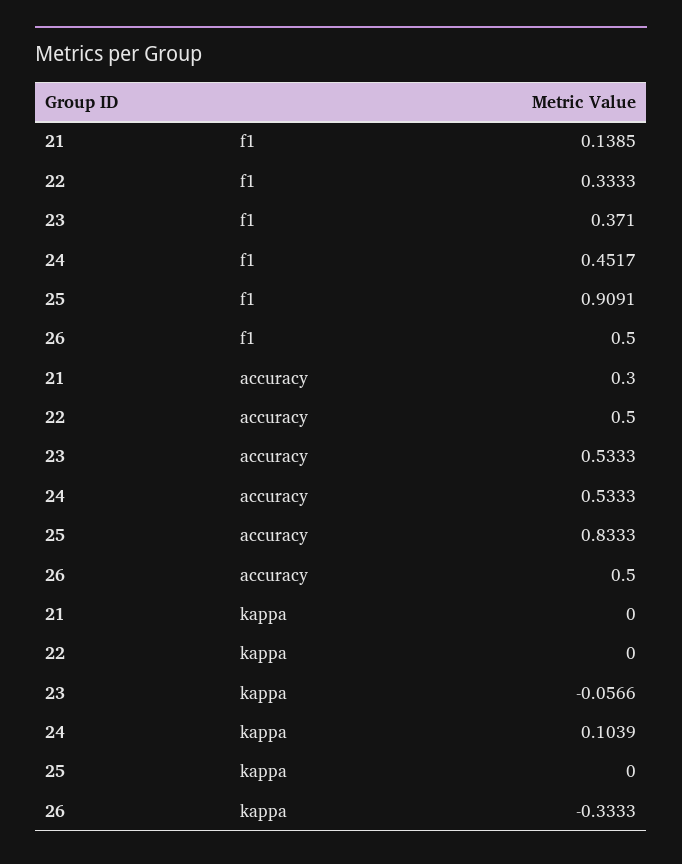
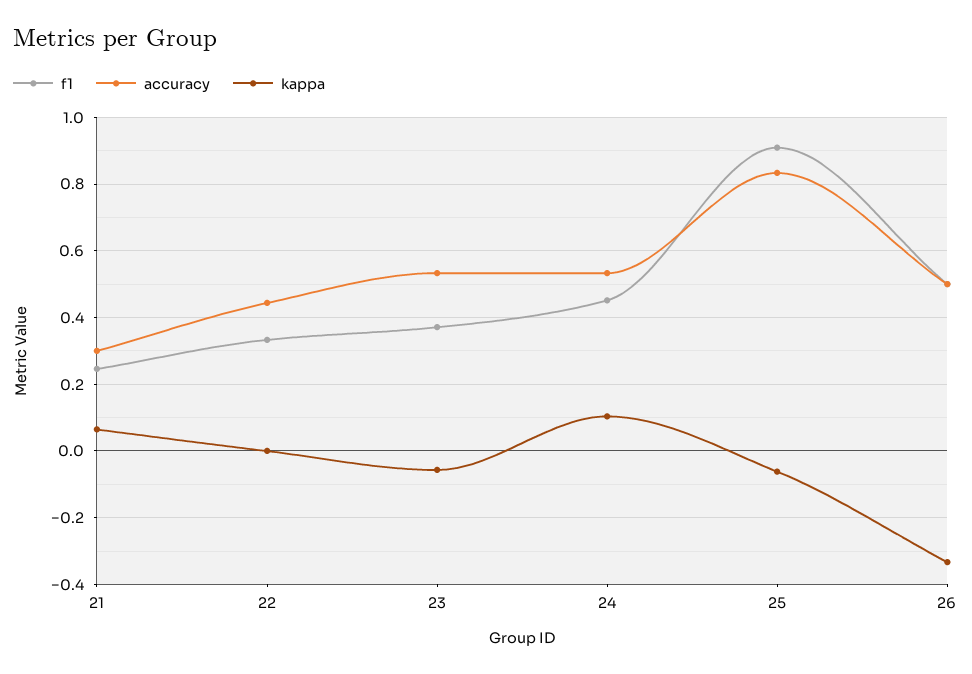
  {
    "f1": {
-     "21": 0.1385,
+     "21": 0.24,
      "22": 0.3333,
      "23": 0.371,
      "24": 0.4517,
      "25": 0.9091,
      "26": 0.5
    },
    "accuracy": {
      "21": 0.3,
-     "22": 0.5,
+     "22": 0.44,
      "23": 0.5333,
      "24": 0.5333,
      "25": 0.8333,
      "26": 0.5
    },
    "kappa": {
-     "21": 0,
+     "21": 0.06,
      "22": 0,
      "23": -0.0566,
      "24": 0.1039,
-     "25": 0,
+     "25": -0.06,
      "26": -0.3333
    }
  }

